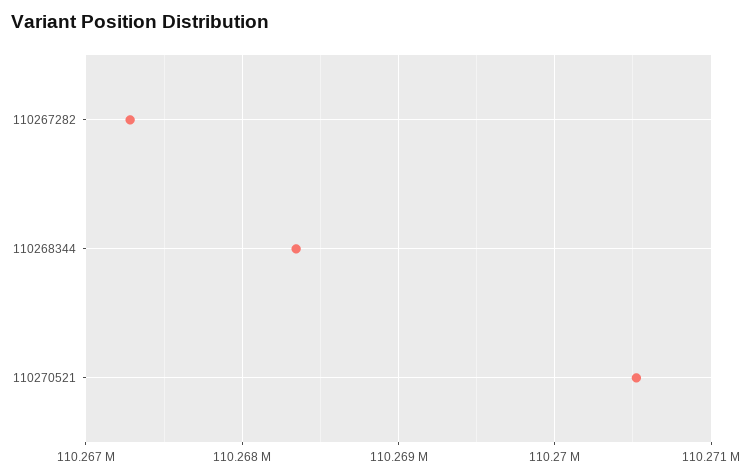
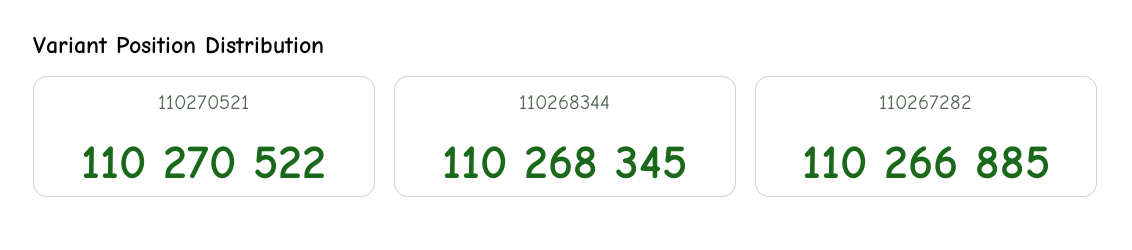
  {
-   "110267282": 110267300,
+   "110267282": 110266885,
    "110268344": 110268345,
    "110270521": 110270522
  }

